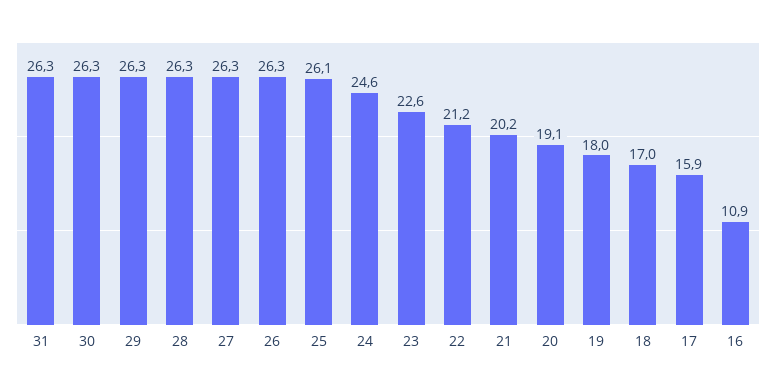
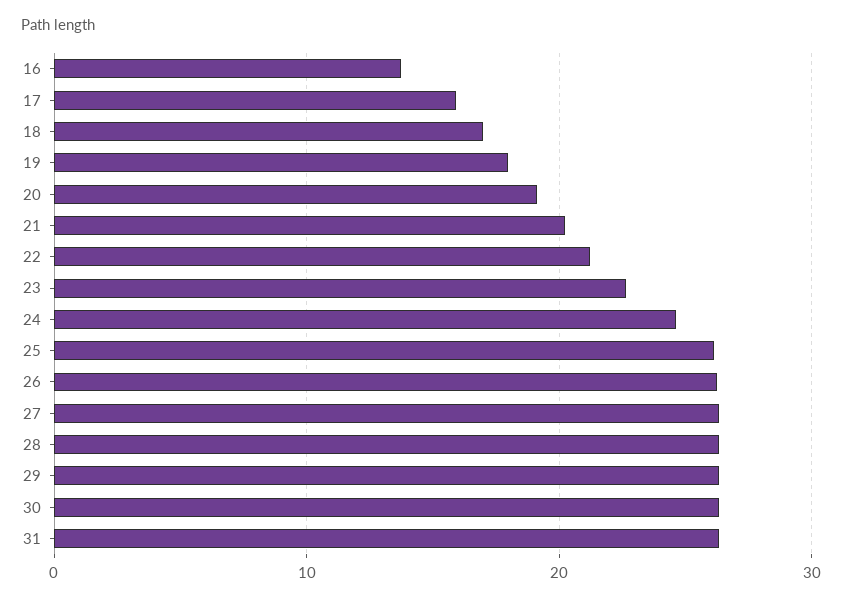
  {
    "31": 26.3,
    "30": 26.3,
    "29": 26.3,
    "28": 26.3,
    "27": 26.3,
    "26": 26.3,
    "25": 26.1,
    "24": 24.6,
    "23": 22.6,
    "22": 21.2,
    "21": 20.2,
    "20": 19.1,
    "19": 18,
    "18": 17,
    "17": 15.9,
-   "16": 10.9
+   "16": 14
  }

